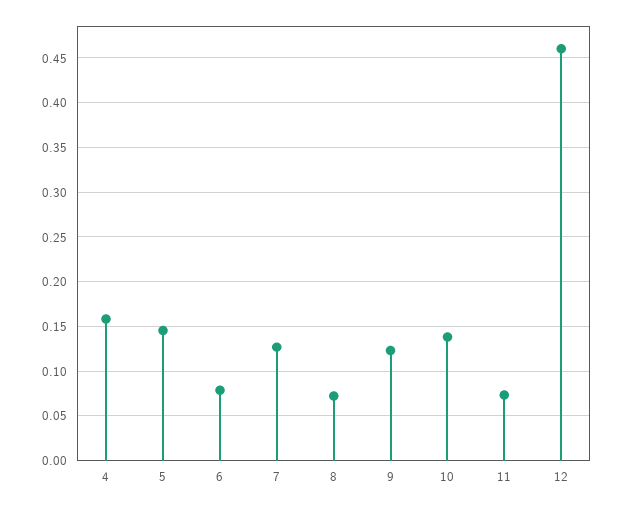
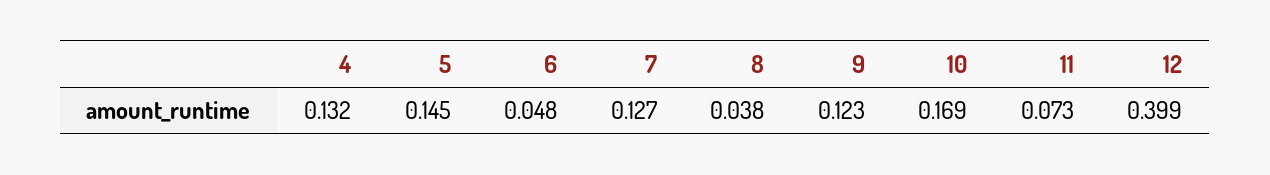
  {
-   "4": 0.16,
+   "4": 0.132,
    "5": 0.145,
-   "6": 0.08,
+   "6": 0.048,
    "7": 0.127,
-   "8": 0.07,
+   "8": 0.038,
    "9": 0.123,
-   "10": 0.14,
+   "10": 0.169,
    "11": 0.073,
-   "12": 0.46
+   "12": 0.399
  }

